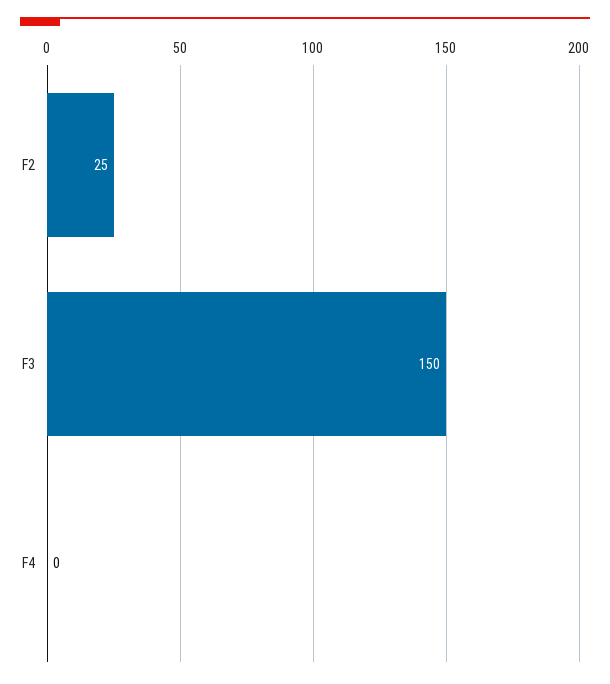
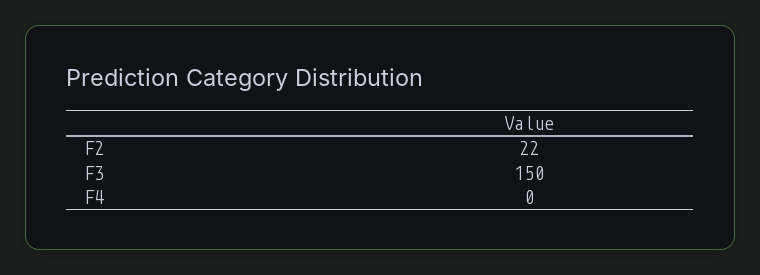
  {
-   "F2": 25,
+   "F2": 22,
    "F3": 150,
    "F4": 0
  }

